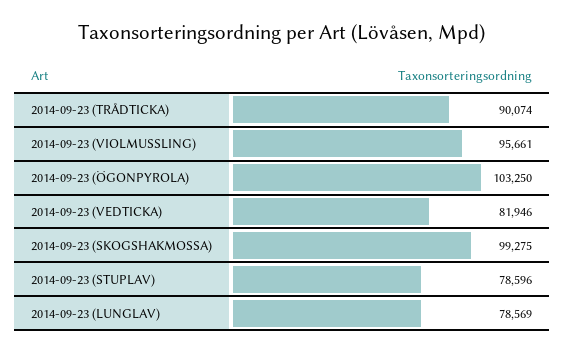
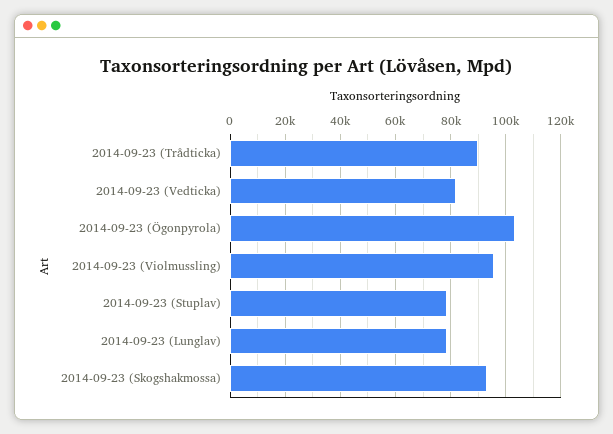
  {
    "2014-09-23 (TRÅDTICKA)": 90074,
    "2014-09-23 (VIOLMUSSLING)": 95661,
    "2014-09-23 (ÖGONPYROLA)": 103250,
    "2014-09-23 (VEDTICKA)": 81946,
-   "2014-09-23 (SKOGSHAKMOSSA)": 99275,
+   "2014-09-23 (SKOGSHAKMOSSA)": 92500,
    "2014-09-23 (STUPLAV)": 78596,
    "2014-09-23 (LUNGLAV)": 78569
  }

